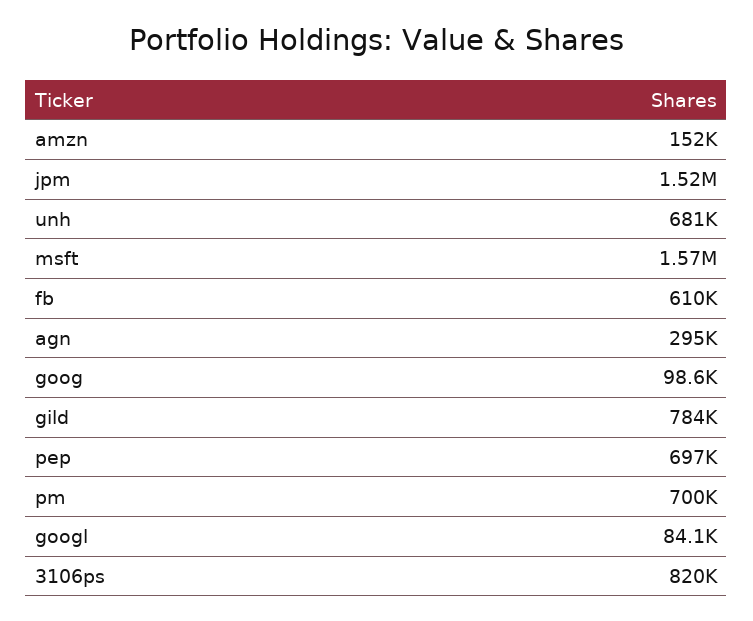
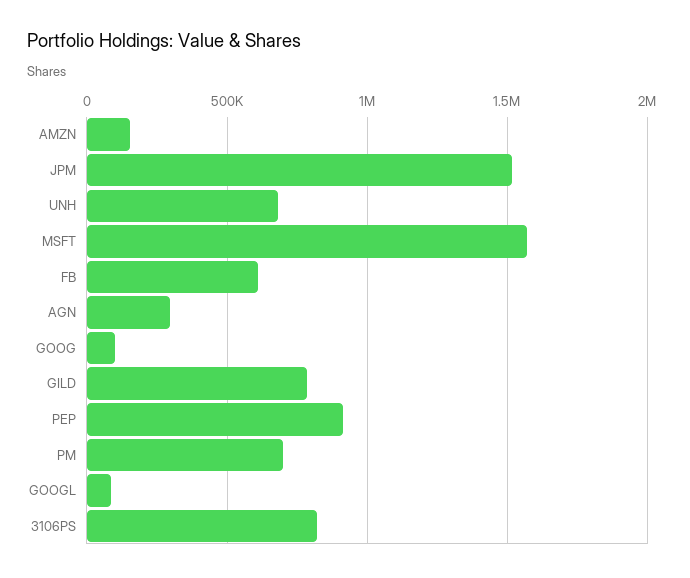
  {
    "amzn": 152000,
    "jpm": 1520000,
    "unh": 681000,
    "msft": 1570000,
    "fb": 610000,
    "agn": 295000,
    "goog": 98600,
    "gild": 784000,
-   "pep": 697000,
+   "pep": 900000,
    "pm": 700000,
    "googl": 84100,
    "3106ps": 820000
  }

